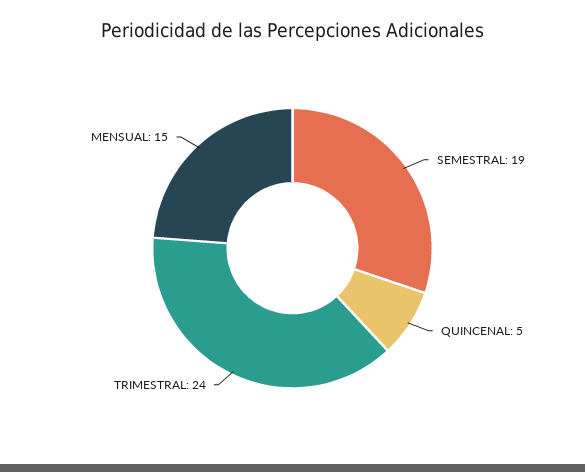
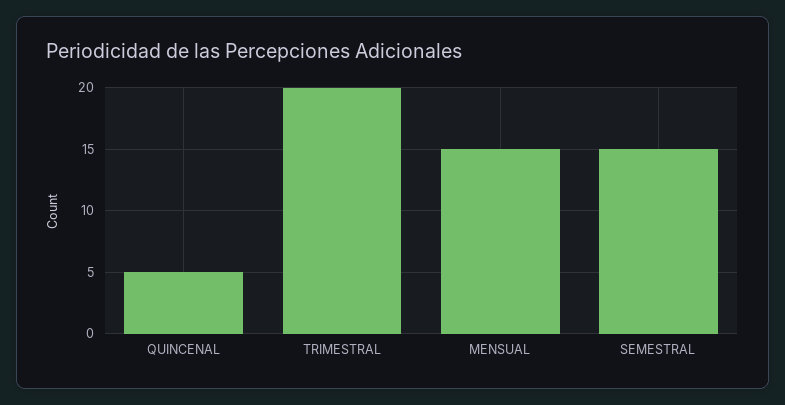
  {
-   "SEMESTRAL": 19,
+   "SEMESTRAL": 15,
    "QUINCENAL": 5,
-   "TRIMESTRAL": 24,
+   "TRIMESTRAL": 20,
    "MENSUAL": 15
  }

